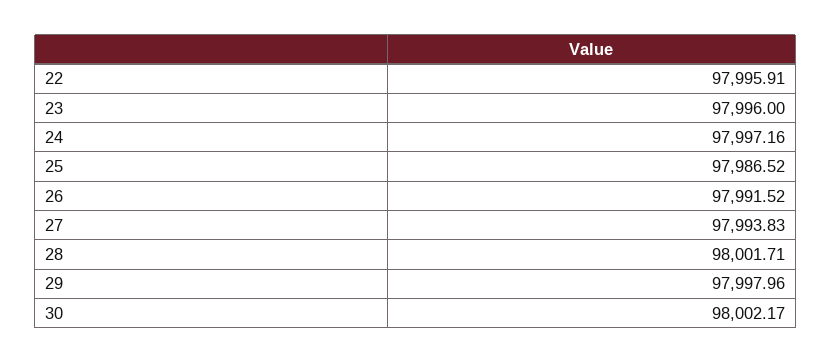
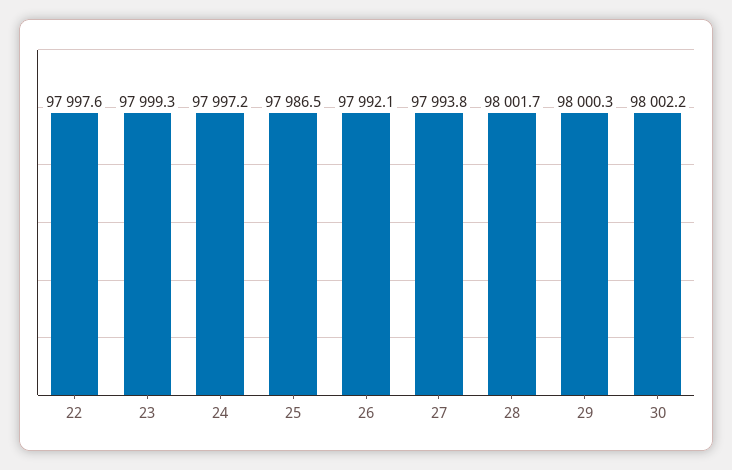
  {
-   "22": 97995.91,
+   "22": 97997.6,
-   "23": 97996,
+   "23": 97999.3,
    "24": 97997.16,
    "25": 97986.52,
-   "26": 97991.52,
+   "26": 97992.1,
    "27": 97993.83,
    "28": 98001.71,
-   "29": 97997.96,
+   "29": 98000.3,
    "30": 98002.17
  }

